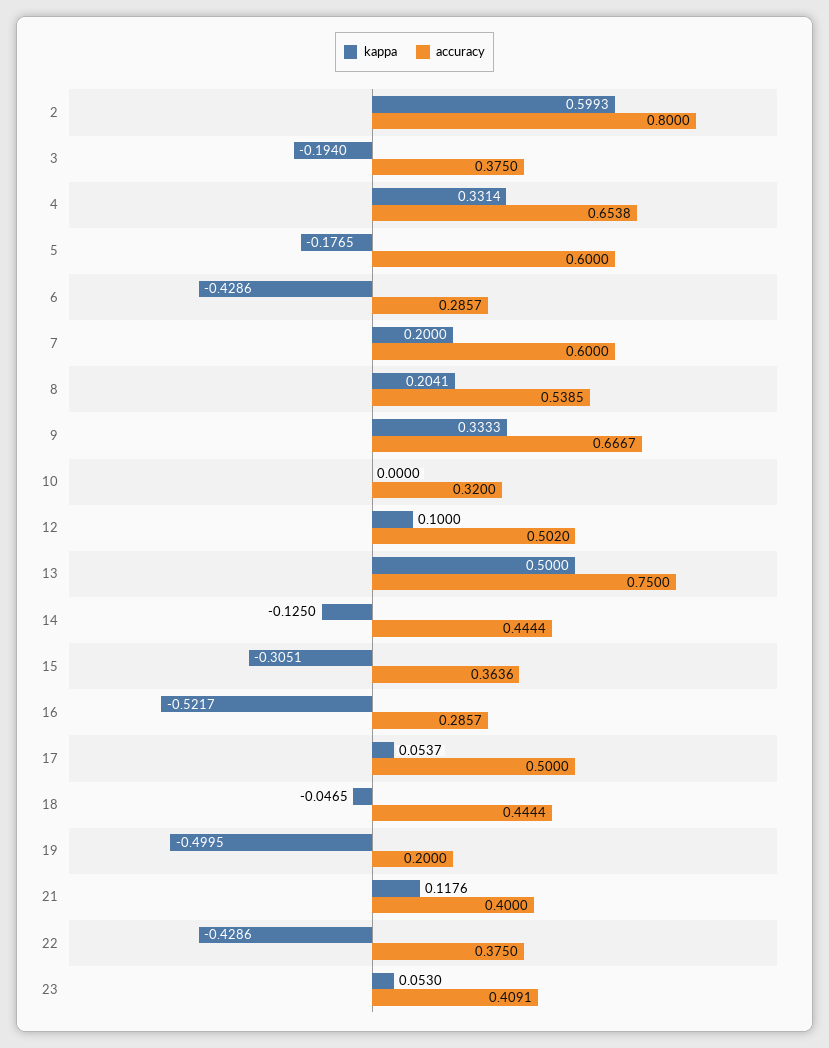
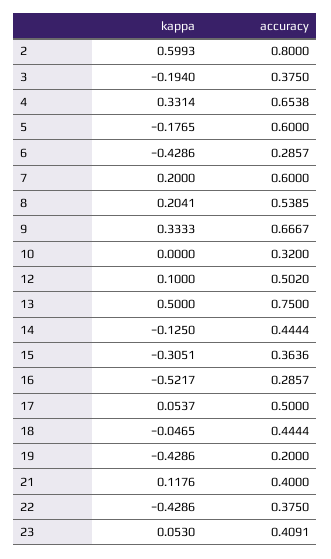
  {
    "kappa": {
      "2": 0.5993,
      "3": -0.194,
      "4": 0.3314,
      "5": -0.1765,
      "6": -0.4286,
      "7": 0.2,
      "8": 0.2041,
      "9": 0.3333,
      "10": 0,
      "12": 0.1,
      "13": 0.5,
      "14": -0.125,
      "15": -0.3051,
      "16": -0.5217,
      "17": 0.0537,
      "18": -0.0465,
-     "19": -0.4995,
+     "19": -0.4286,
      "21": 0.1176,
      "22": -0.4286,
      "23": 0.053
    },
    "accuracy": {
      "2": 0.8,
      "3": 0.375,
      "4": 0.6538,
      "5": 0.6,
      "6": 0.2857,
      "7": 0.6,
      "8": 0.5385,
      "9": 0.6667,
      "10": 0.32,
      "12": 0.502,
      "13": 0.75,
      "14": 0.4444,
      "15": 0.3636,
      "16": 0.2857,
      "17": 0.5,
      "18": 0.4444,
      "19": 0.2,
      "21": 0.4,
      "22": 0.375,
      "23": 0.4091
    }
  }

